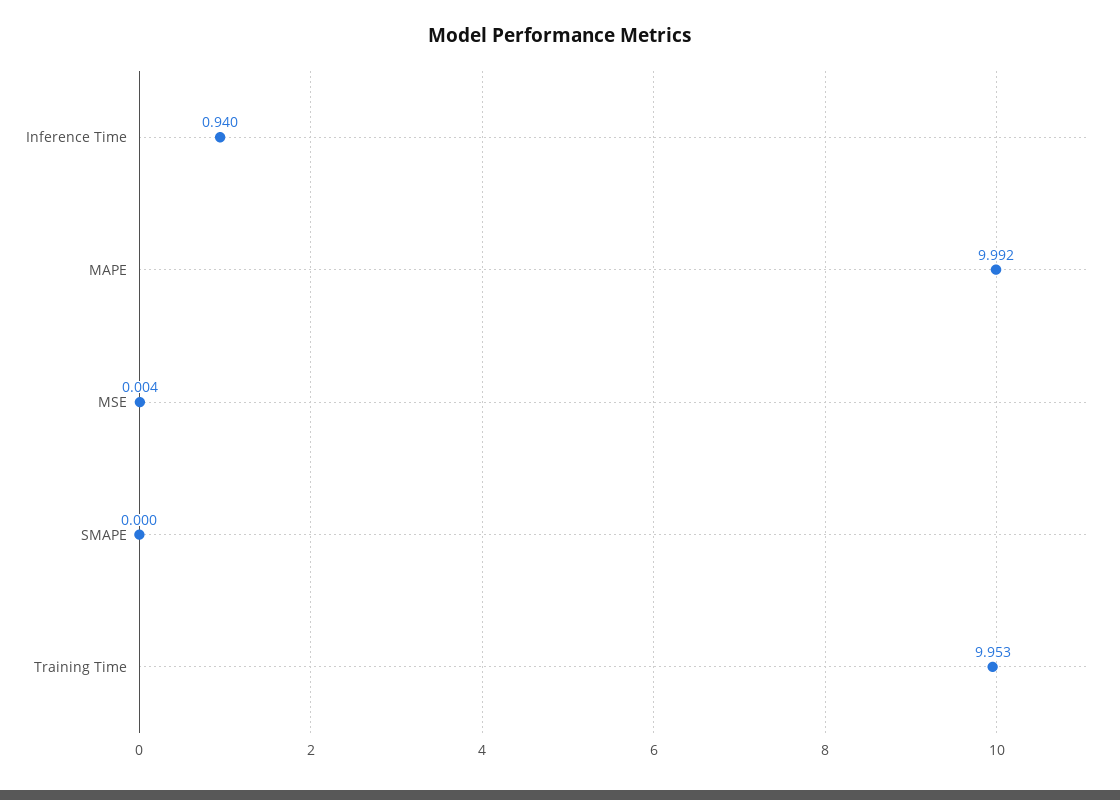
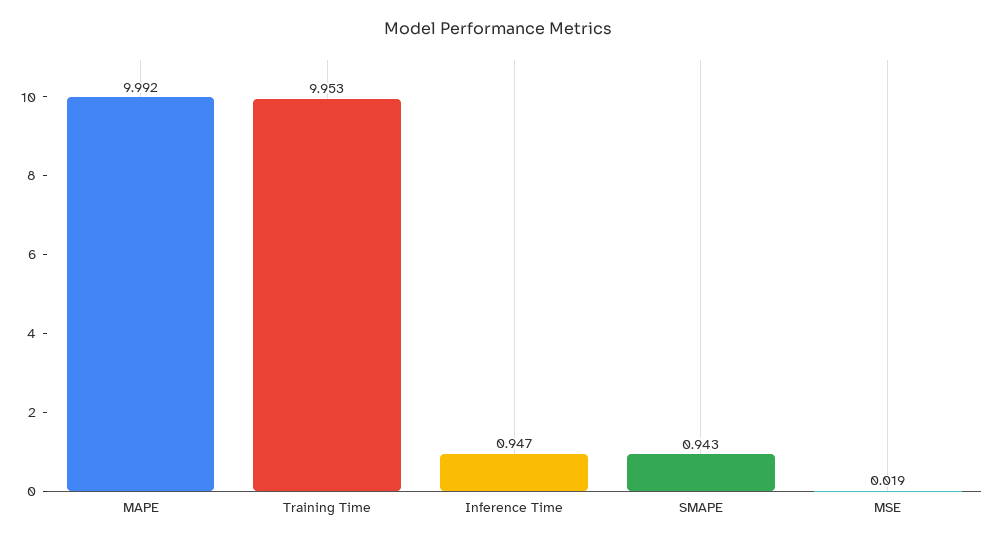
  {
-   "Inference Time": 0.94,
+   "Inference Time": 0.947,
    "MAPE": 9.992,
-   "MSE": 0.004,
+   "MSE": 0.019,
-   "SMAPE": 0,
+   "SMAPE": 0.943,
    "Training Time": 9.953
  }

